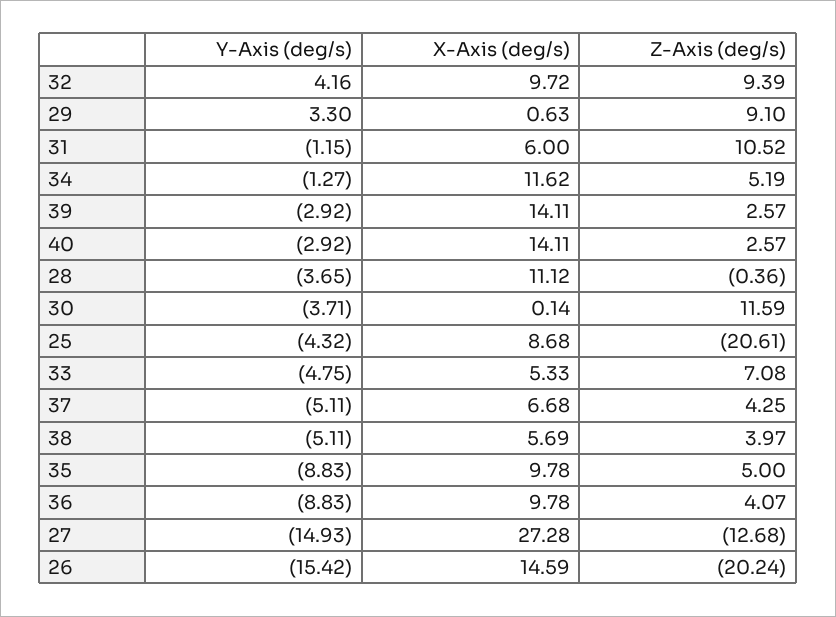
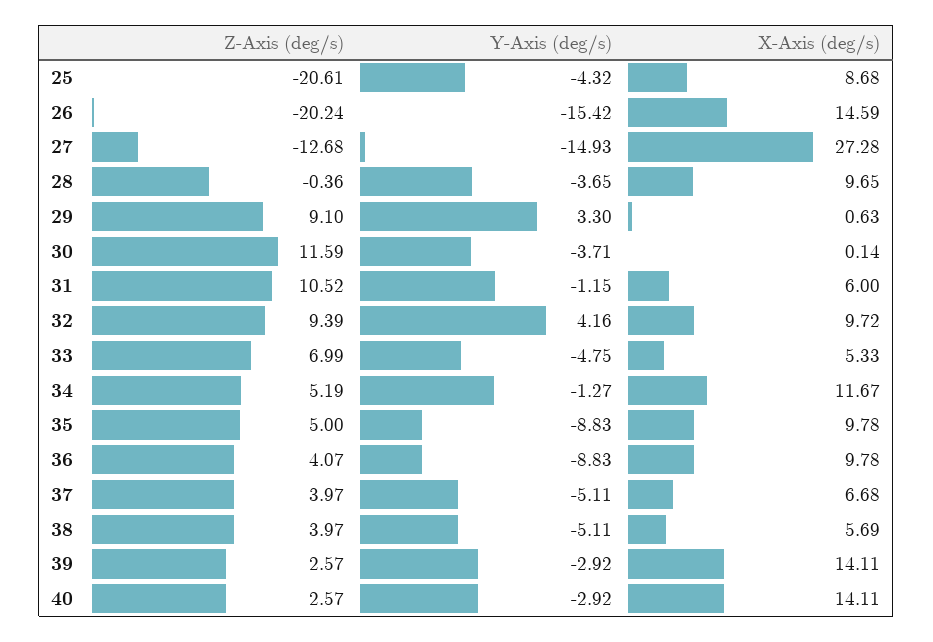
  {
    "Y-Axis (deg/s)": {
      "32": 4.16,
      "29": 3.3,
      "31": -1.15,
      "34": -1.27,
      "39": -2.92,
      "40": -2.92,
      "28": -3.65,
      "30": -3.71,
      "25": -4.32,
      "33": -4.75,
      "37": -5.11,
      "38": -5.11,
      "35": -8.83,
      "36": -8.83,
      "27": -14.93,
      "26": -15.42
    },
    "X-Axis (deg/s)": {
      "32": 9.72,
      "29": 0.63,
      "31": 6,
-     "34": 11.62,
+     "34": 11.67,
      "39": 14.11,
      "40": 14.11,
-     "28": 11.12,
+     "28": 9.65,
      "30": 0.14,
      "25": 8.68,
      "33": 5.33,
      "37": 6.68,
      "38": 5.69,
      "35": 9.78,
      "36": 9.78,
      "27": 27.28,
      "26": 14.59
    },
    "Z-Axis (deg/s)": {
      "32": 9.39,
      "29": 9.1,
      "31": 10.52,
      "34": 5.19,
      "39": 2.57,
      "40": 2.57,
      "28": -0.36,
      "30": 11.59,
      "25": -20.61,
-     "33": 7.08,
+     "33": 6.99,
-     "37": 4.25,
+     "37": 3.97,
      "38": 3.97,
      "35": 5,
      "36": 4.07,
      "27": -12.68,
      "26": -20.24
    }
  }

